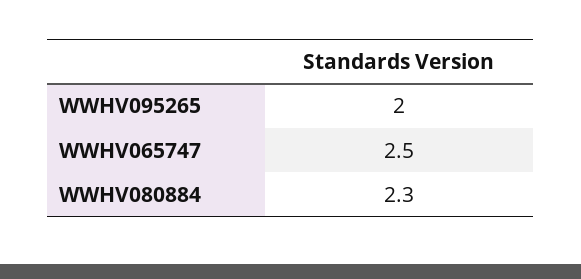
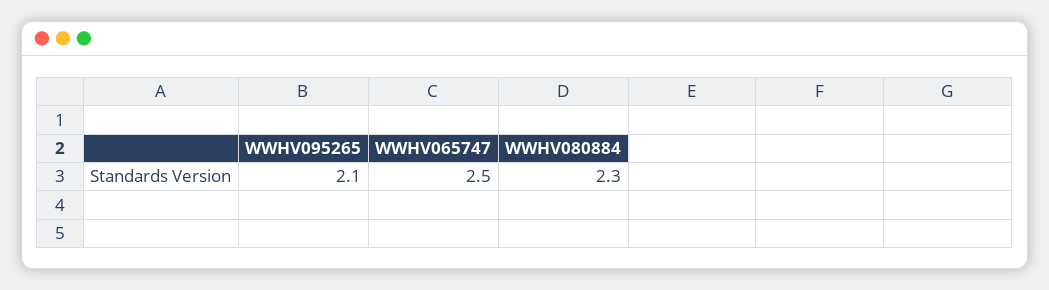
  {
-   "WWHV095265": 2,
+   "WWHV095265": 2.1,
    "WWHV065747": 2.5,
    "WWHV080884": 2.3
  }

